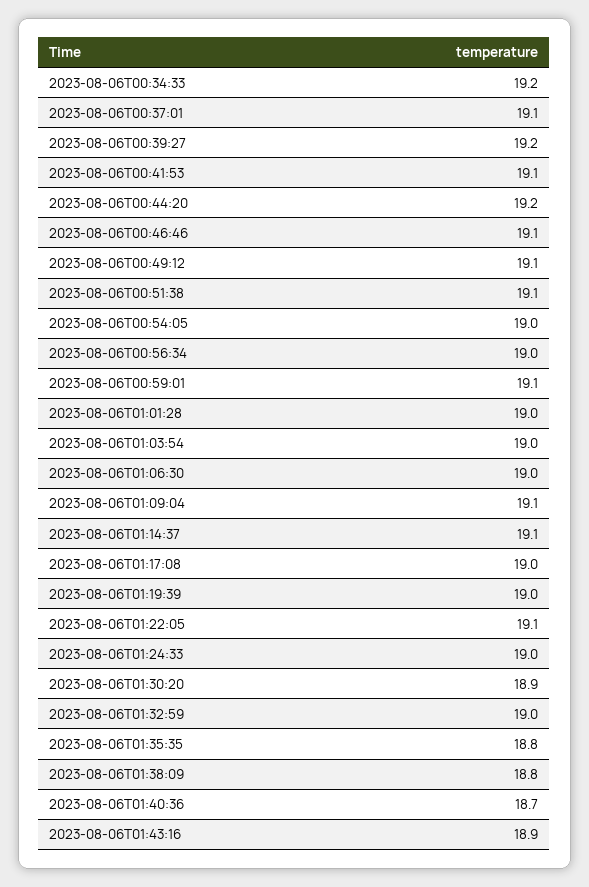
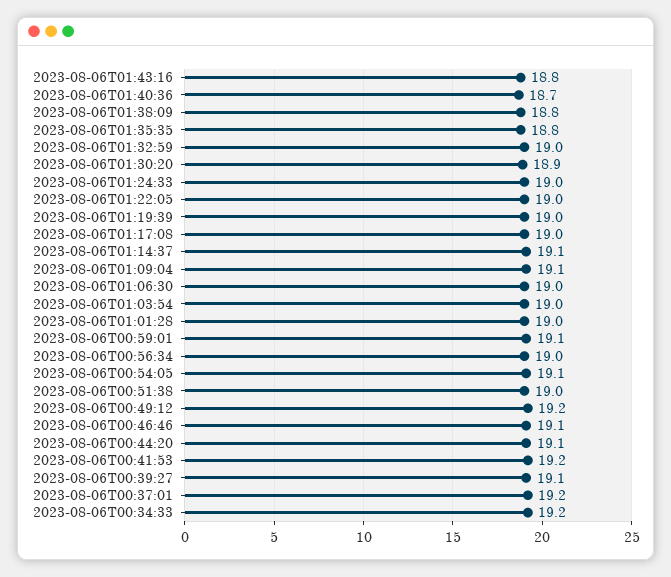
  {
    "2023-08-06T00:34:33": 19.2,
-   "2023-08-06T00:37:01": 19.1,
+   "2023-08-06T00:37:01": 19.2,
-   "2023-08-06T00:39:27": 19.2,
+   "2023-08-06T00:39:27": 19.1,
-   "2023-08-06T00:41:53": 19.1,
+   "2023-08-06T00:41:53": 19.2,
-   "2023-08-06T00:44:20": 19.2,
+   "2023-08-06T00:44:20": 19.1,
    "2023-08-06T00:46:46": 19.1,
-   "2023-08-06T00:49:12": 19.1,
+   "2023-08-06T00:49:12": 19.2,
-   "2023-08-06T00:51:38": 19.1,
+   "2023-08-06T00:51:38": 19,
-   "2023-08-06T00:54:05": 19,
+   "2023-08-06T00:54:05": 19.1,
    "2023-08-06T00:56:34": 19,
    "2023-08-06T00:59:01": 19.1,
    "2023-08-06T01:01:28": 19,
    "2023-08-06T01:03:54": 19,
    "2023-08-06T01:06:30": 19,
    "2023-08-06T01:09:04": 19.1,
    "2023-08-06T01:14:37": 19.1,
    "2023-08-06T01:17:08": 19,
    "2023-08-06T01:19:39": 19,
-   "2023-08-06T01:22:05": 19.1,
+   "2023-08-06T01:22:05": 19,
    "2023-08-06T01:24:33": 19,
    "2023-08-06T01:30:20": 18.9,
    "2023-08-06T01:32:59": 19,
    "2023-08-06T01:35:35": 18.8,
    "2023-08-06T01:38:09": 18.8,
    "2023-08-06T01:40:36": 18.7,
-   "2023-08-06T01:43:16": 18.9
+   "2023-08-06T01:43:16": 18.8
  }

